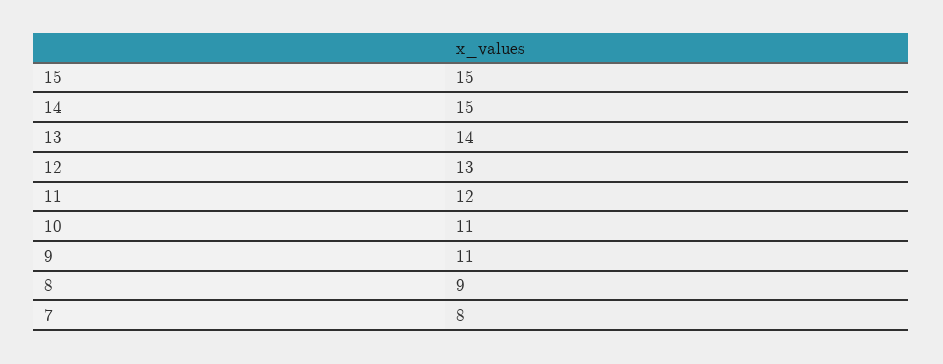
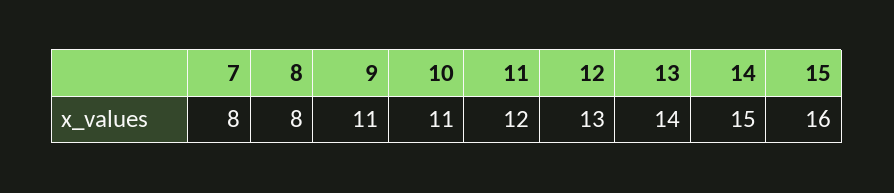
  {
-   "15": 15,
+   "15": 16,
    "14": 15,
    "13": 14,
    "12": 13,
    "11": 12,
    "10": 11,
    "9": 11,
-   "8": 9,
+   "8": 8,
    "7": 8
  }

